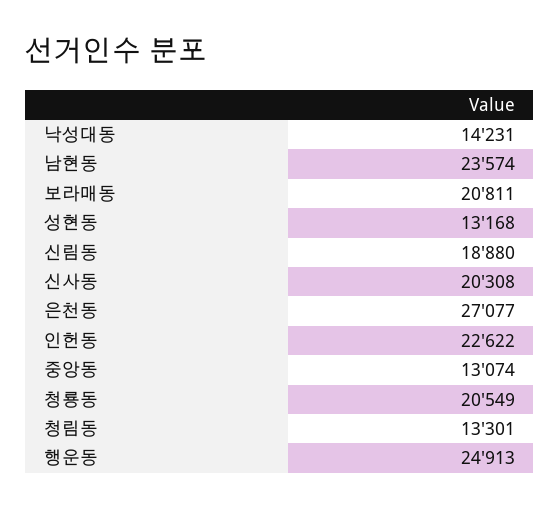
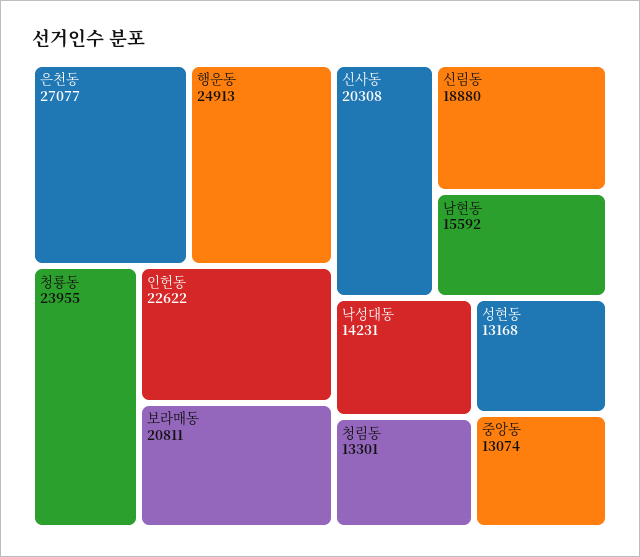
  {
    "낙성대동": 14231,
-   "남현동": 23574,
+   "남현동": 15592,
    "보라매동": 20811,
    "성현동": 13168,
    "신림동": 18880,
    "신사동": 20308,
    "은천동": 27077,
    "인헌동": 22622,
    "중앙동": 13074,
-   "청룡동": 20549,
+   "청룡동": 23955,
    "청림동": 13301,
    "행운동": 24913
  }

